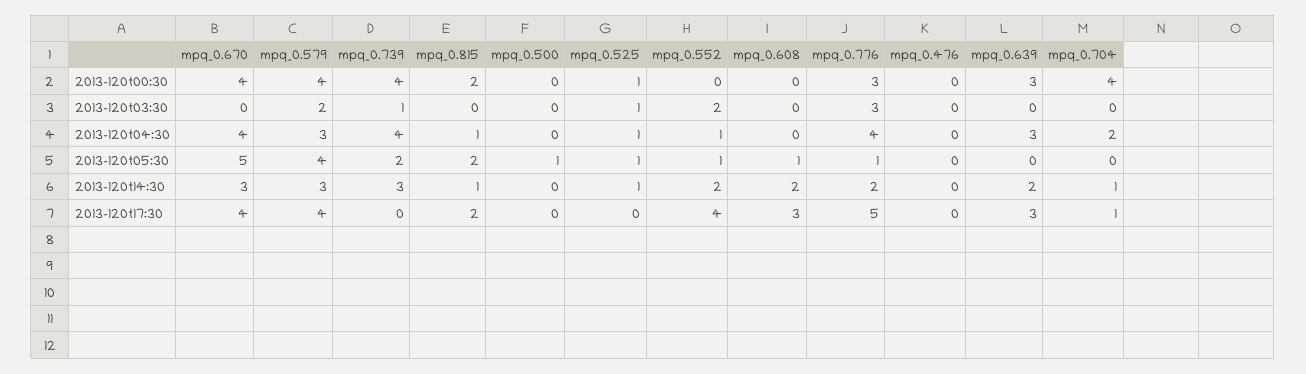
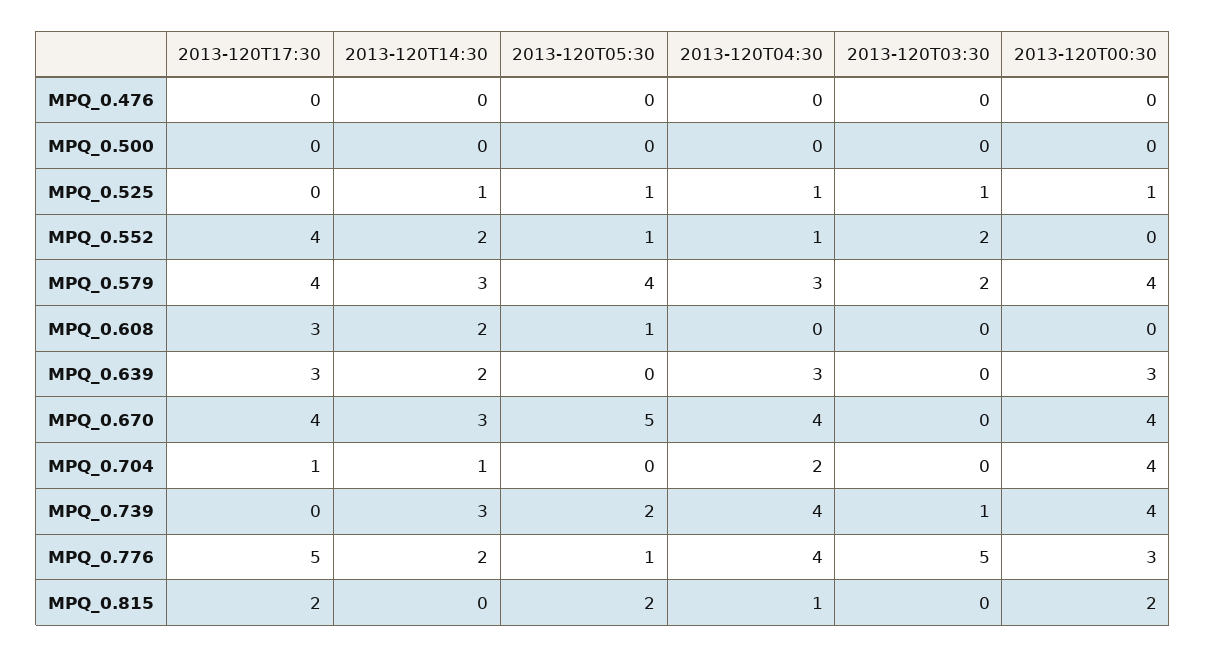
  {
    "mpq_0.670": {
      "2013-120t00:30": 4,
      "2013-120t03:30": 0,
      "2013-120t04:30": 4,
      "2013-120t05:30": 5,
      "2013-120t14:30": 3,
      "2013-120t17:30": 4
    },
    "mpq_0.579": {
      "2013-120t00:30": 4,
      "2013-120t03:30": 2,
      "2013-120t04:30": 3,
      "2013-120t05:30": 4,
      "2013-120t14:30": 3,
      "2013-120t17:30": 4
    },
    "mpq_0.739": {
      "2013-120t00:30": 4,
      "2013-120t03:30": 1,
      "2013-120t04:30": 4,
      "2013-120t05:30": 2,
      "2013-120t14:30": 3,
      "2013-120t17:30": 0
    },
    "mpq_0.815": {
      "2013-120t00:30": 2,
      "2013-120t03:30": 0,
      "2013-120t04:30": 1,
      "2013-120t05:30": 2,
-     "2013-120t14:30": 1,
+     "2013-120t14:30": 0,
      "2013-120t17:30": 2
    },
    "mpq_0.500": {
      "2013-120t00:30": 0,
      "2013-120t03:30": 0,
      "2013-120t04:30": 0,
-     "2013-120t05:30": 1,
+     "2013-120t05:30": 0,
      "2013-120t14:30": 0,
      "2013-120t17:30": 0
    },
    "mpq_0.525": {
      "2013-120t00:30": 1,
      "2013-120t03:30": 1,
      "2013-120t04:30": 1,
      "2013-120t05:30": 1,
      "2013-120t14:30": 1,
      "2013-120t17:30": 0
    },
    "mpq_0.552": {
      "2013-120t00:30": 0,
      "2013-120t03:30": 2,
      "2013-120t04:30": 1,
      "2013-120t05:30": 1,
      "2013-120t14:30": 2,
      "2013-120t17:30": 4
    },
    "mpq_0.608": {
      "2013-120t00:30": 0,
      "2013-120t03:30": 0,
      "2013-120t04:30": 0,
      "2013-120t05:30": 1,
      "2013-120t14:30": 2,
      "2013-120t17:30": 3
    },
    "mpq_0.776": {
      "2013-120t00:30": 3,
-     "2013-120t03:30": 3,
+     "2013-120t03:30": 5,
      "2013-120t04:30": 4,
      "2013-120t05:30": 1,
      "2013-120t14:30": 2,
      "2013-120t17:30": 5
    },
    "mpq_0.476": {
      "2013-120t00:30": 0,
      "2013-120t03:30": 0,
      "2013-120t04:30": 0,
      "2013-120t05:30": 0,
      "2013-120t14:30": 0,
      "2013-120t17:30": 0
    },
    "mpq_0.639": {
      "2013-120t00:30": 3,
      "2013-120t03:30": 0,
      "2013-120t04:30": 3,
      "2013-120t05:30": 0,
      "2013-120t14:30": 2,
      "2013-120t17:30": 3
    },
    "mpq_0.704": {
      "2013-120t00:30": 4,
      "2013-120t03:30": 0,
      "2013-120t04:30": 2,
      "2013-120t05:30": 0,
      "2013-120t14:30": 1,
      "2013-120t17:30": 1
    }
  }

